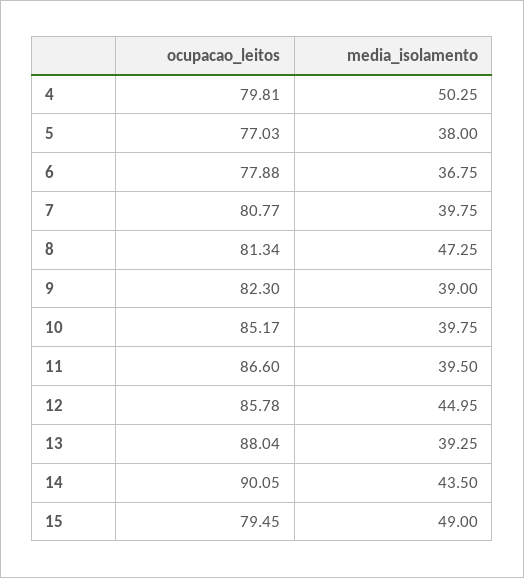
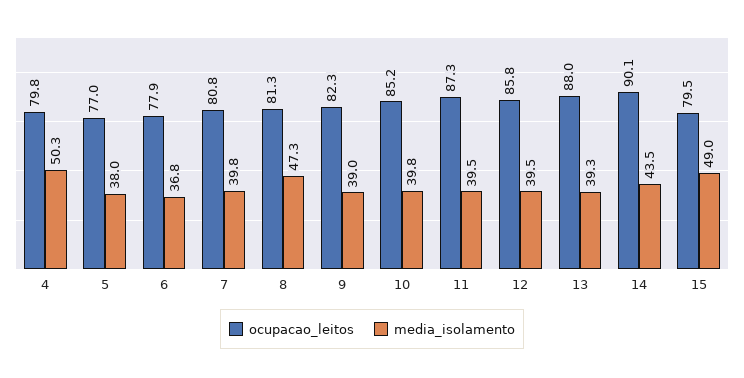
  {
    "ocupacao_leitos": {
      "4": 79.81,
      "5": 77.03,
      "6": 77.88,
      "7": 80.77,
      "8": 81.34,
      "9": 82.3,
      "10": 85.17,
-     "11": 86.6,
+     "11": 87.3,
      "12": 85.78,
      "13": 88.04,
      "14": 90.05,
      "15": 79.45
    },
    "media_isolamento": {
      "4": 50.25,
      "5": 38,
      "6": 36.75,
      "7": 39.75,
      "8": 47.25,
      "9": 39,
      "10": 39.75,
      "11": 39.5,
-     "12": 44.95,
+     "12": 39.5,
      "13": 39.25,
      "14": 43.5,
      "15": 49
    }
  }

